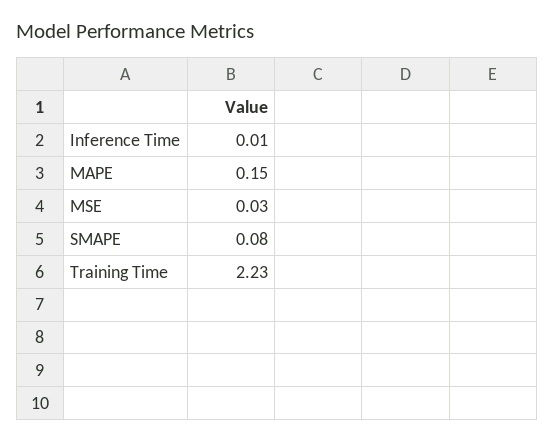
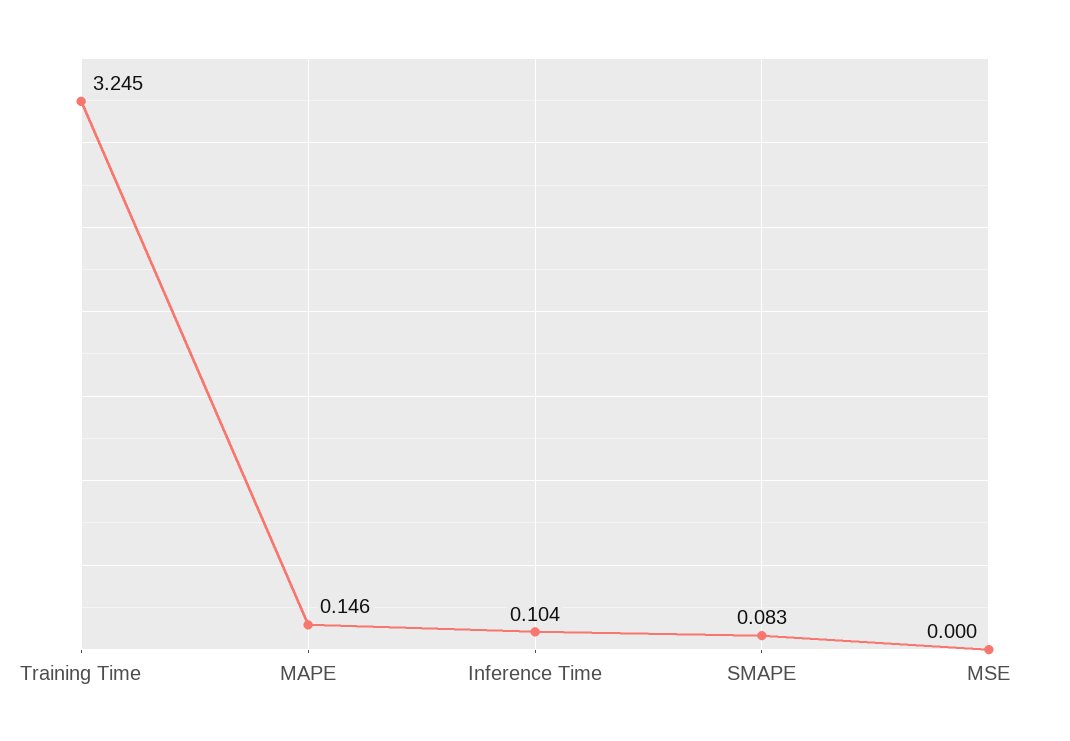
  {
-   "Inference Time": 0.01,
+   "Inference Time": 0.104,
    "MAPE": 0.146,
-   "MSE": 0.03,
+   "MSE": 0,
    "SMAPE": 0.083,
-   "Training Time": 2.23
+   "Training Time": 3.245
  }

